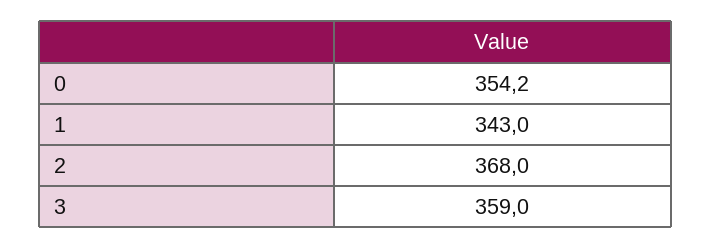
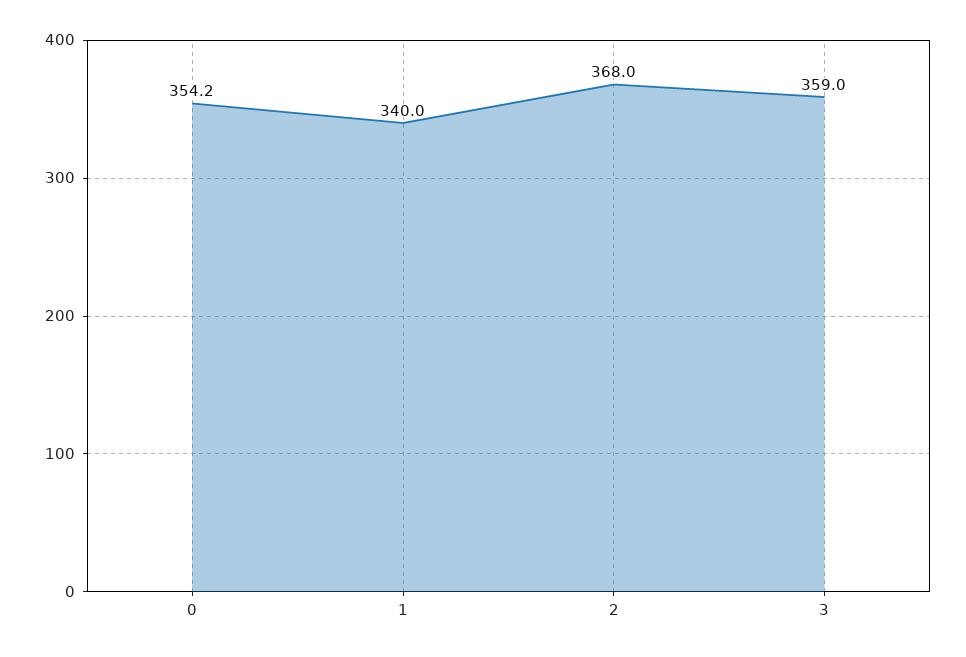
  {
    "0": 354.2,
-   "1": 343,
+   "1": 340,
    "2": 368,
    "3": 359
  }

